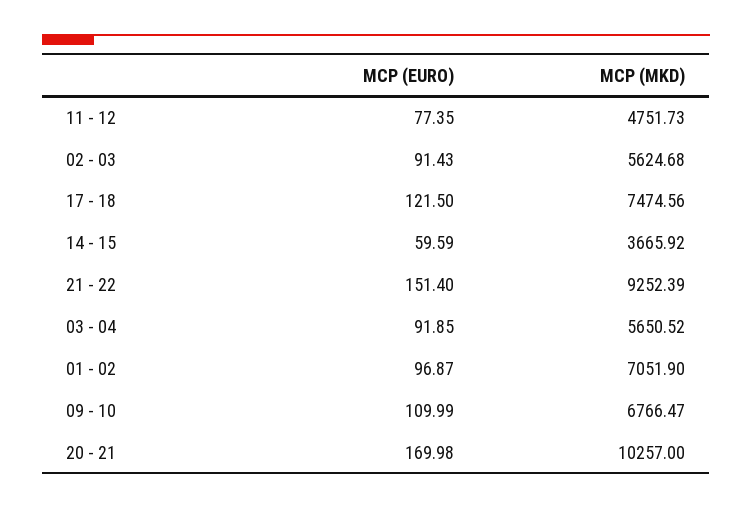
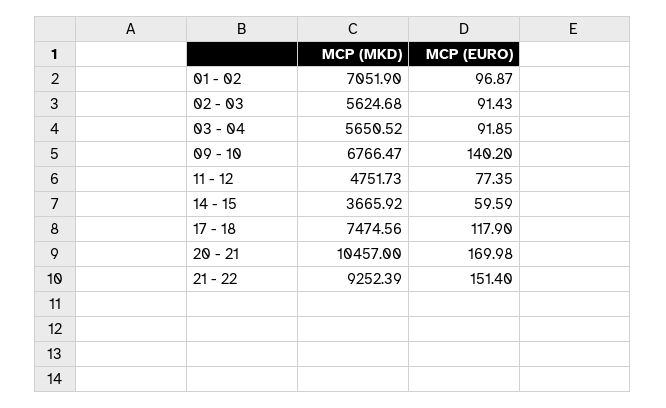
  {
    "MCP (EURO)": {
      "11 - 12": 77.35,
      "02 - 03": 91.43,
-     "17 - 18": 121.5,
+     "17 - 18": 117.9,
      "14 - 15": 59.59,
      "21 - 22": 151.4,
      "03 - 04": 91.85,
      "01 - 02": 96.87,
-     "09 - 10": 109.99,
+     "09 - 10": 140.2,
      "20 - 21": 169.98
    },
    "MCP (MKD)": {
      "11 - 12": 4751.73,
      "02 - 03": 5624.68,
      "17 - 18": 7474.56,
      "14 - 15": 3665.92,
      "21 - 22": 9252.39,
      "03 - 04": 5650.52,
      "01 - 02": 7051.9,
      "09 - 10": 6766.47,
-     "20 - 21": 10257
+     "20 - 21": 10457
    }
  }

